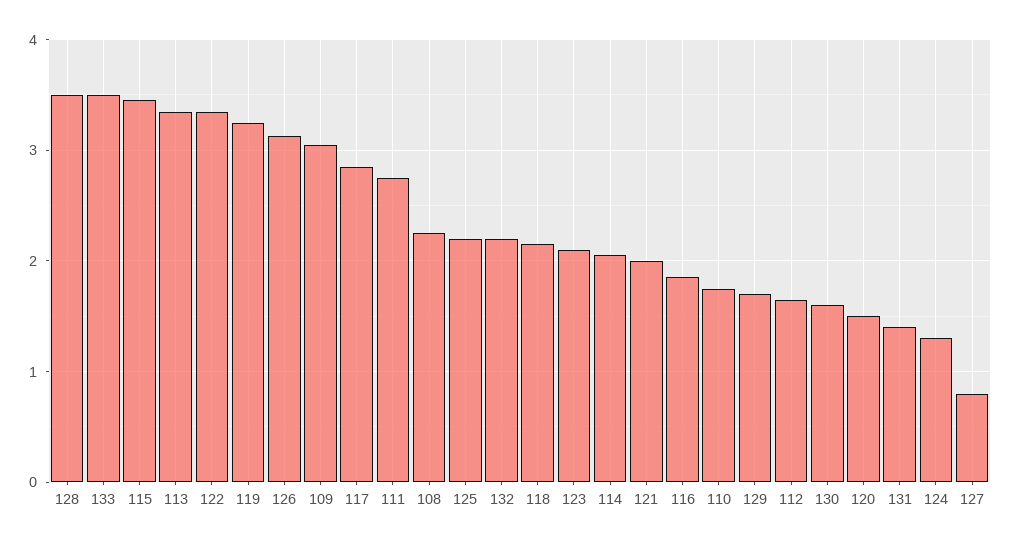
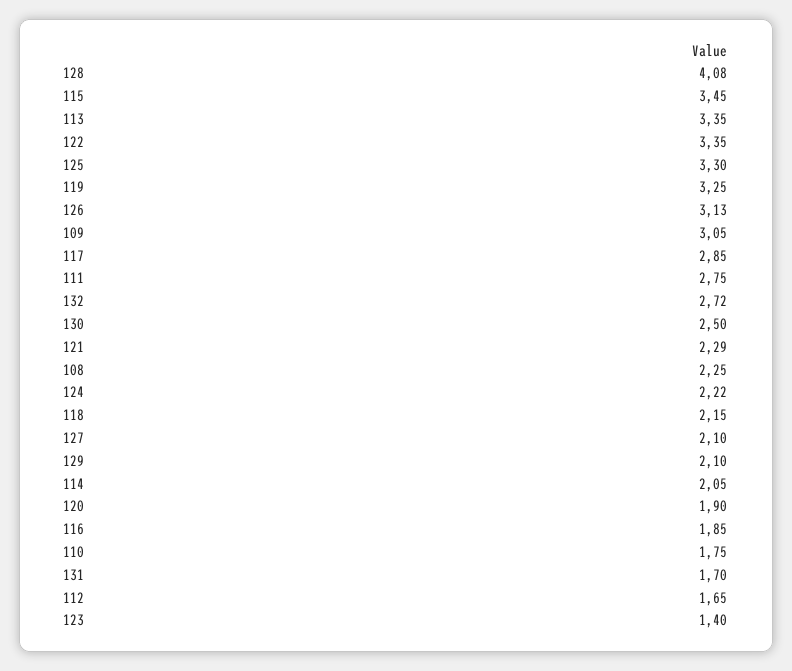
  {
-   "128": 3.5,
+   "128": 4.08,
-   "133": 3.5,
    "115": 3.45,
    "113": 3.35,
    "122": 3.35,
    "119": 3.25,
    "126": 3.13,
    "109": 3.05,
    "117": 2.85,
    "111": 2.75,
    "108": 2.25,
-   "125": 2.2,
+   "125": 3.3,
-   "132": 2.2,
+   "132": 2.72,
    "118": 2.15,
-   "123": 2.1,
+   "123": 1.4,
    "114": 2.05,
-   "121": 2,
+   "121": 2.29,
    "116": 1.85,
    "110": 1.75,
-   "129": 1.7,
+   "129": 2.1,
    "112": 1.65,
-   "130": 1.6,
+   "130": 2.5,
-   "120": 1.5,
+   "120": 1.9,
-   "131": 1.4,
+   "131": 1.7,
-   "124": 1.3,
+   "124": 2.22,
-   "127": 0.8
+   "127": 2.1
  }

